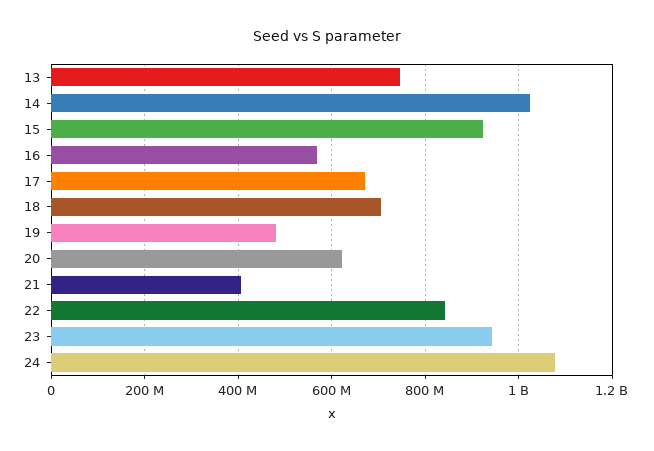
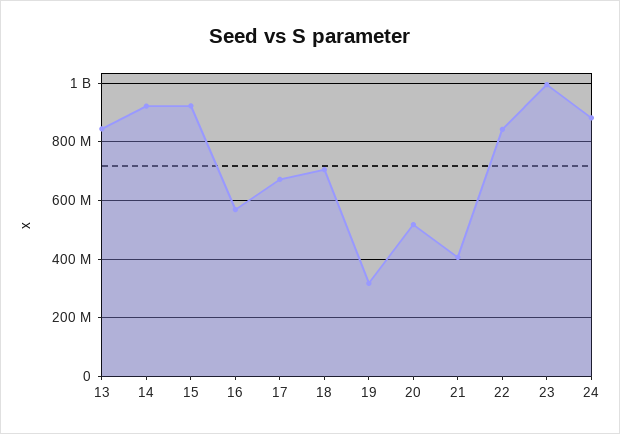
  {
-   "13": 740000000,
+   "13": 850000000,
-   "14": 1020000000,
+   "14": 925000000,
    "15": 920000000,
    "16": 560000000,
    "17": 680000000,
    "18": 700000000,
-   "19": 480000000,
+   "19": 325000000,
-   "20": 620000000,
+   "20": 525000000,
    "21": 400000000,
    "22": 840000000,
-   "23": 940000000,
+   "23": 1000000000,
-   "24": 1080000000
+   "24": 875000000
  }

